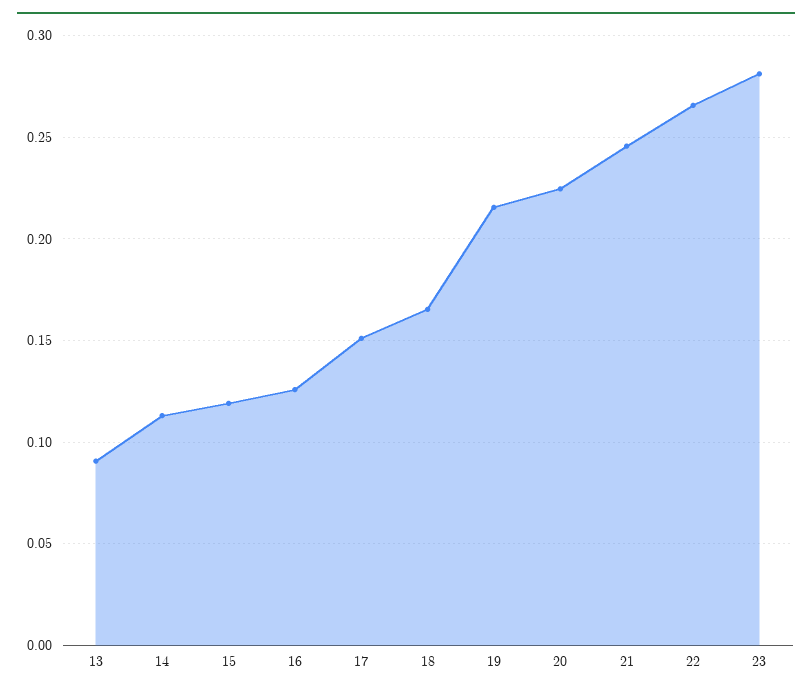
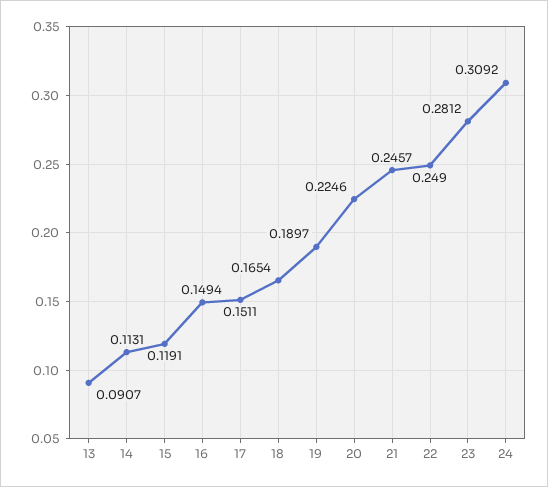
  {
    "13": 0.0907,
    "14": 0.1131,
    "15": 0.1191,
-   "16": 0.125,
+   "16": 0.1494,
    "17": 0.1511,
    "18": 0.1654,
-   "19": 0.215,
+   "19": 0.1897,
    "20": 0.2246,
    "21": 0.2457,
-   "22": 0.265,
+   "22": 0.249,
-   "23": 0.2812
+   "23": 0.2812,
+   "24": 0.3092
  }

